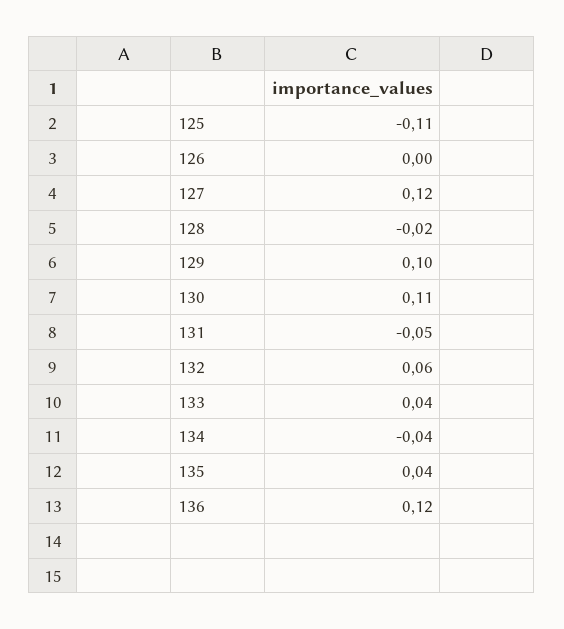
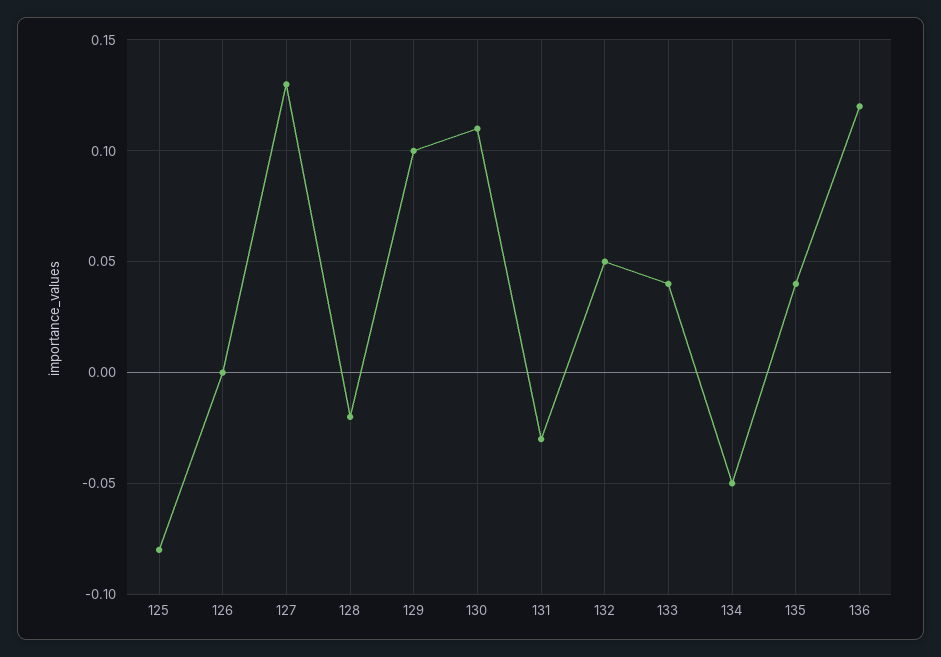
  {
-   "125": -0.11,
+   "125": -0.08,
    "126": 0,
-   "127": 0.12,
+   "127": 0.13,
    "128": -0.02,
    "129": 0.1,
    "130": 0.11,
-   "131": -0.05,
+   "131": -0.03,
-   "132": 0.06,
+   "132": 0.05,
    "133": 0.04,
-   "134": -0.04,
+   "134": -0.05,
    "135": 0.04,
    "136": 0.12
  }

